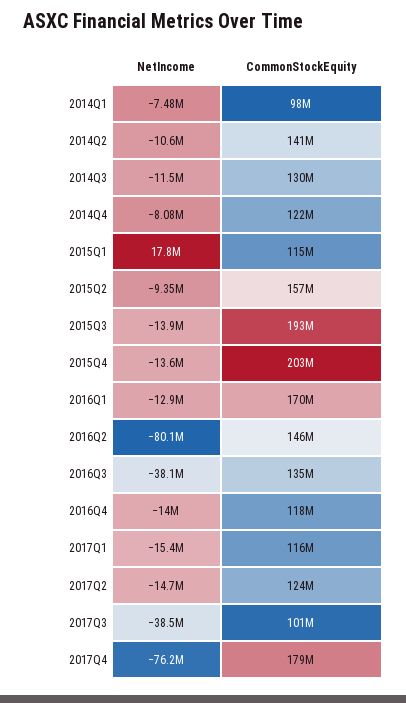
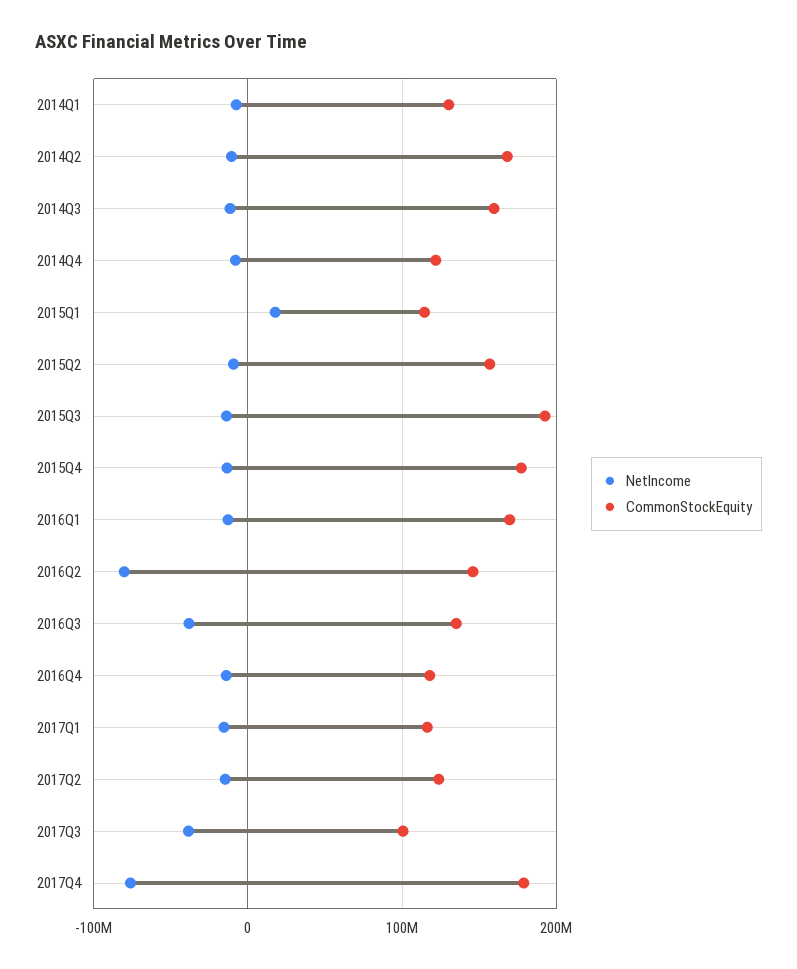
  {
    "NetIncome": {
      "2014Q1": -7480000,
      "2014Q2": -10600000,
      "2014Q3": -11500000,
      "2014Q4": -8080000,
      "2015Q1": 17800000,
      "2015Q2": -9350000,
      "2015Q3": -13900000,
      "2015Q4": -13600000,
      "2016Q1": -12900000,
      "2016Q2": -80100000,
      "2016Q3": -38100000,
      "2016Q4": -14000000,
      "2017Q1": -15400000,
      "2017Q2": -14700000,
      "2017Q3": -38500000,
      "2017Q4": -76200000
    },
    "CommonStockEquity": {
-     "2014Q1": 98000000,
+     "2014Q1": 130000000,
-     "2014Q2": 141000000,
+     "2014Q2": 170000000,
-     "2014Q3": 130000000,
+     "2014Q3": 160000000,
      "2014Q4": 122000000,
      "2015Q1": 115000000,
      "2015Q2": 157000000,
      "2015Q3": 193000000,
-     "2015Q4": 203000000,
+     "2015Q4": 180000000,
      "2016Q1": 170000000,
      "2016Q2": 146000000,
      "2016Q3": 135000000,
      "2016Q4": 118000000,
      "2017Q1": 116000000,
      "2017Q2": 124000000,
      "2017Q3": 101000000,
      "2017Q4": 179000000
    }
  }

